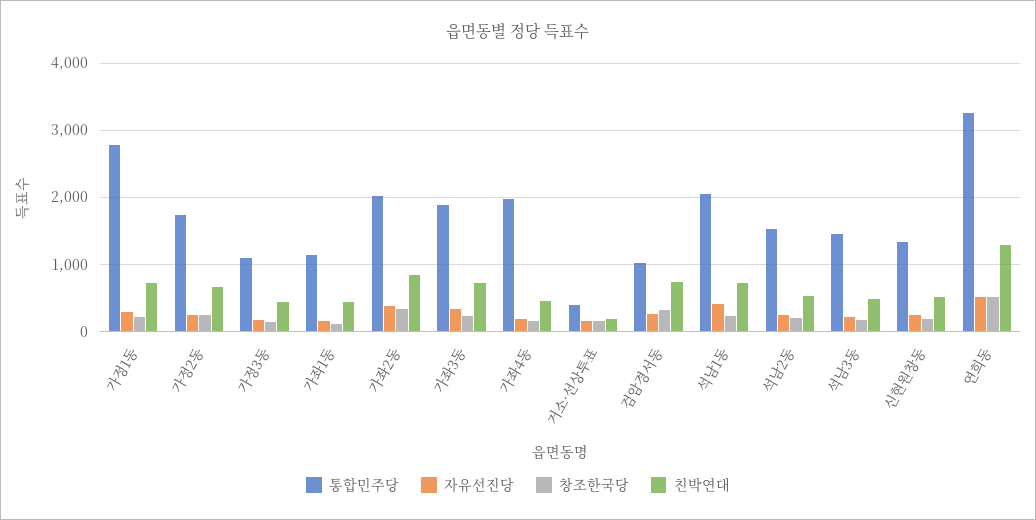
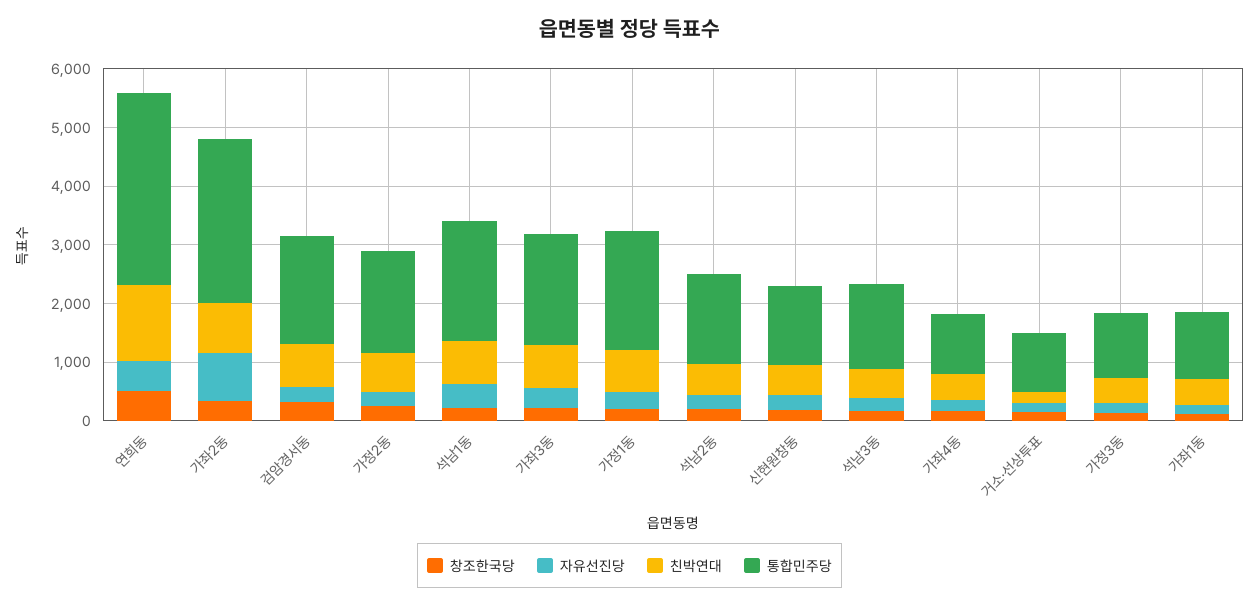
  {
    "통합민주당": {
-     "가정1동": 2800,
+     "가정1동": 2000,
      "가정2동": 1700,
      "가정3동": 1100,
      "가좌1동": 1100,
-     "가좌2동": 2000,
+     "가좌2동": 2800,
      "가좌3동": 1900,
-     "가좌4동": 2000,
+     "가좌4동": 1000,
-     "거소·선상투표": 400,
+     "거소·선상투표": 1000,
-     "검암경서동": 1000,
+     "검암경서동": 1800,
      "석남1동": 2100,
      "석남2동": 1500,
      "석남3동": 1400,
      "신현원창동": 1300,
      "연희동": 3300
    },
    "자유선진당": {
      "가정1동": 300,
      "가정2동": 200,
      "가정3동": 200,
      "가좌1동": 200,
-     "가좌2동": 400,
+     "가좌2동": 800,
      "가좌3동": 300,
      "가좌4동": 200,
      "거소·선상투표": 200,
      "검암경서동": 300,
      "석남1동": 400,
      "석남2동": 300,
      "석남3동": 200,
      "신현원창동": 300,
      "연희동": 500
    },
    "창조한국당": {
      "가정1동": 200,
      "가정2동": 200,
      "가정3동": 100,
      "가좌1동": 100,
      "가좌2동": 300,
      "가좌3동": 200,
      "가좌4동": 200,
      "거소·선상투표": 200,
      "검암경서동": 300,
      "석남1동": 200,
      "석남2동": 200,
      "석남3동": 200,
      "신현원창동": 200,
      "연희동": 500
    },
    "친박연대": {
      "가정1동": 700,
      "가정2동": 700,
      "가정3동": 400,
      "가좌1동": 400,
      "가좌2동": 800,
      "가좌3동": 700,
      "가좌4동": 500,
      "거소·선상투표": 200,
      "검암경서동": 700,
      "석남1동": 700,
      "석남2동": 500,
      "석남3동": 500,
      "신현원창동": 500,
      "연희동": 1300
    }
  }

